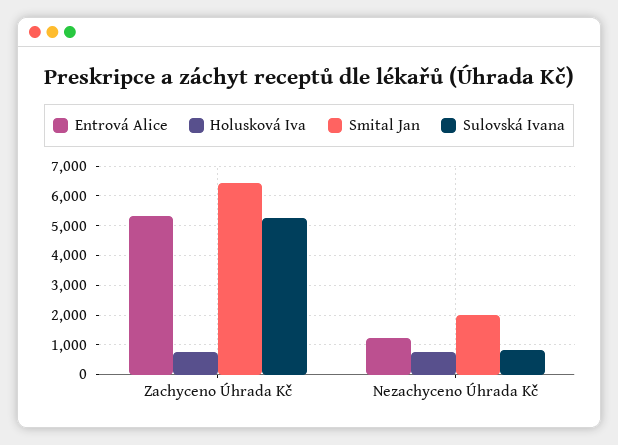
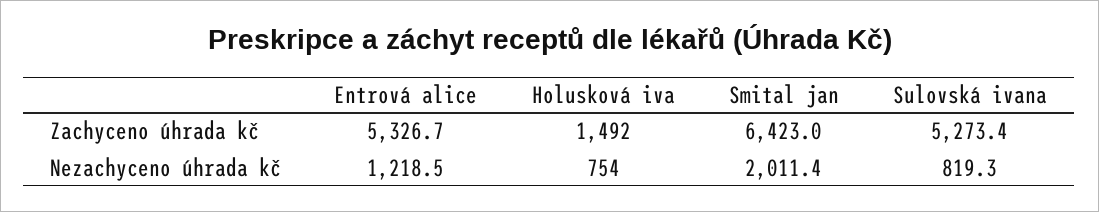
  {
    "Entrová Alice": {
      "Zachyceno Úhrada Kč": 5326.7,
      "Nezachyceno Úhrada Kč": 1218.5
    },
    "Holusková Iva": {
-     "Zachyceno Úhrada Kč": 750,
+     "Zachyceno Úhrada Kč": 1492,
      "Nezachyceno Úhrada Kč": 754
    },
    "Smital Jan": {
      "Zachyceno Úhrada Kč": 6423,
      "Nezachyceno Úhrada Kč": 2011.4
    },
    "Sulovská Ivana": {
      "Zachyceno Úhrada Kč": 5273.4,
      "Nezachyceno Úhrada Kč": 819.3
    }
  }

